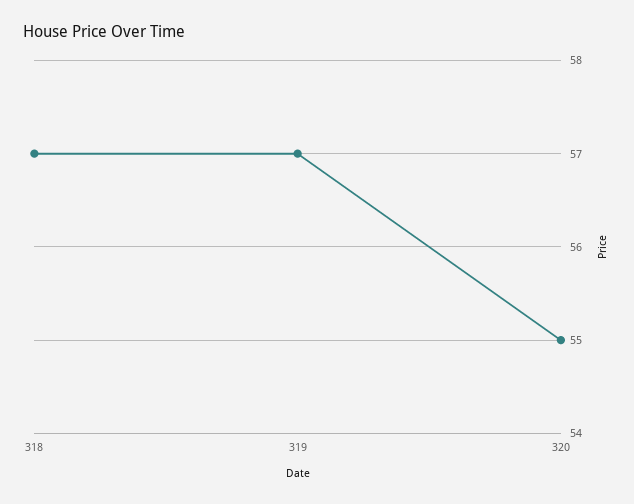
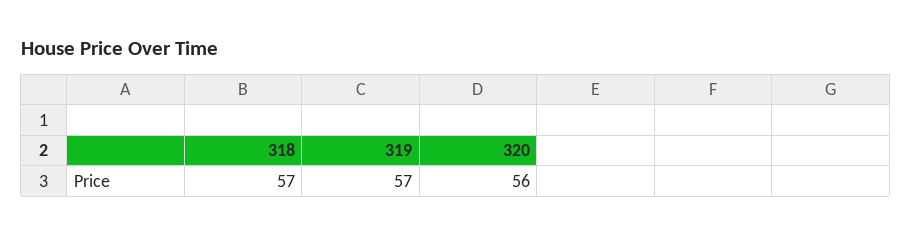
  {
    "318": 57,
    "319": 57,
-   "320": 55
+   "320": 56
  }

